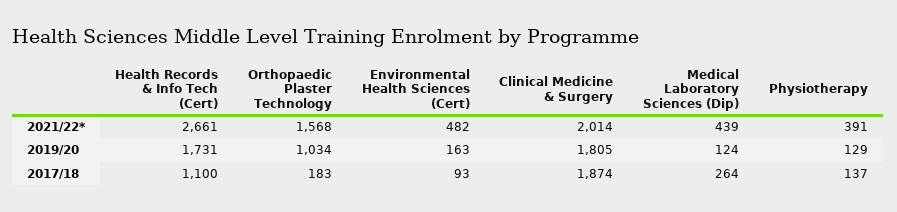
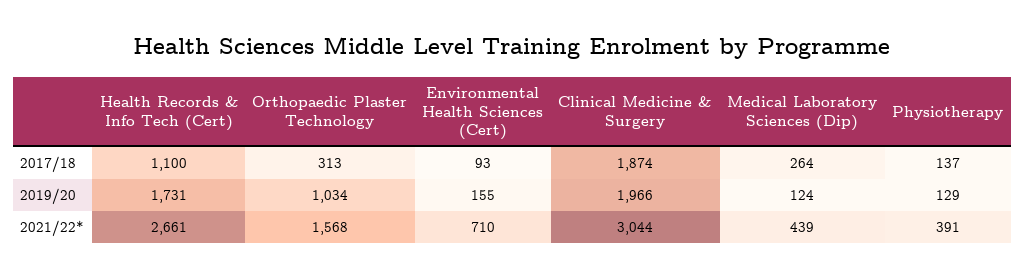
  {
    "Health Records & Info Tech (Cert)": {
      "2021/22*": 2661,
      "2019/20": 1731,
      "2017/18": 1100
    },
    "Orthopaedic Plaster Technology": {
      "2021/22*": 1568,
      "2019/20": 1034,
-     "2017/18": 183
+     "2017/18": 313
    },
    "Environmental Health Sciences (Cert)": {
-     "2021/22*": 482,
+     "2021/22*": 710,
-     "2019/20": 163,
+     "2019/20": 155,
      "2017/18": 93
    },
    "Clinical Medicine & Surgery": {
-     "2021/22*": 2014,
+     "2021/22*": 3044,
-     "2019/20": 1805,
+     "2019/20": 1966,
      "2017/18": 1874
    },
    "Medical Laboratory Sciences (Dip)": {
      "2021/22*": 439,
      "2019/20": 124,
      "2017/18": 264
    },
    "Physiotherapy": {
      "2021/22*": 391,
      "2019/20": 129,
      "2017/18": 137
    }
  }

